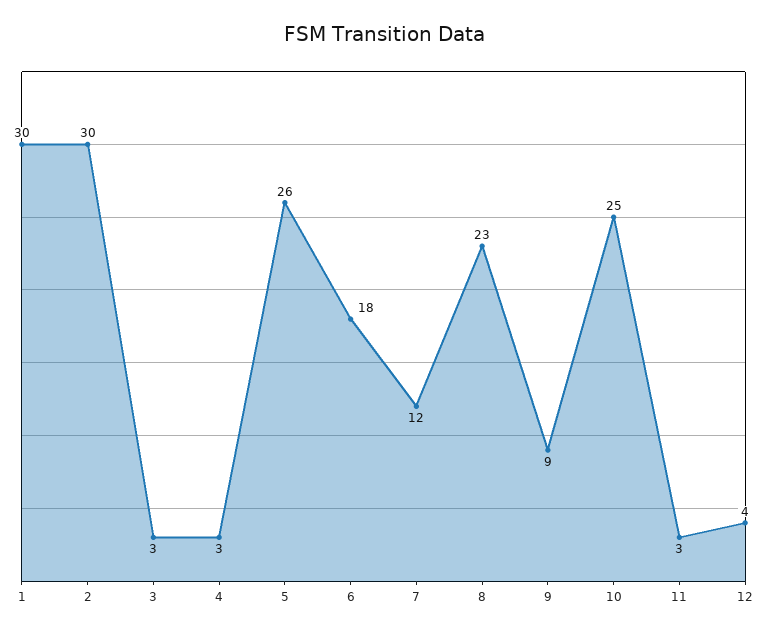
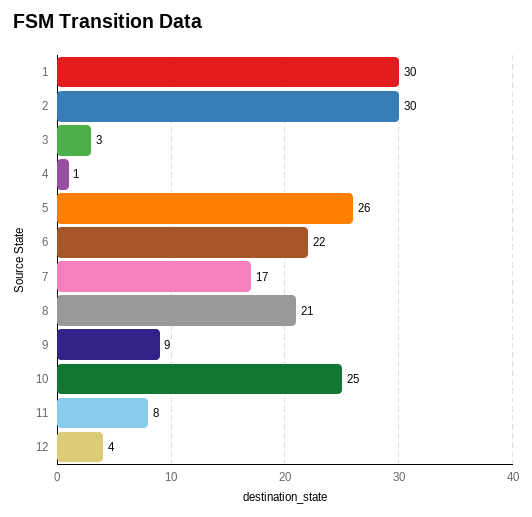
  {
    "1": 30,
    "2": 30,
    "3": 3,
-   "4": 3,
+   "4": 1,
    "5": 26,
-   "6": 18,
+   "6": 22,
-   "7": 12,
+   "7": 17,
-   "8": 23,
+   "8": 21,
    "9": 9,
    "10": 25,
-   "11": 3,
+   "11": 8,
    "12": 4
  }

